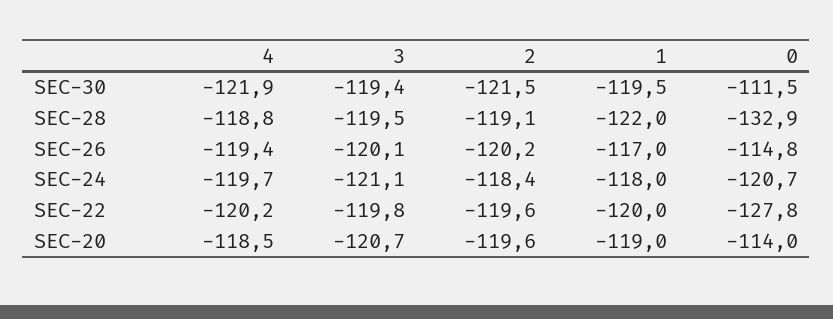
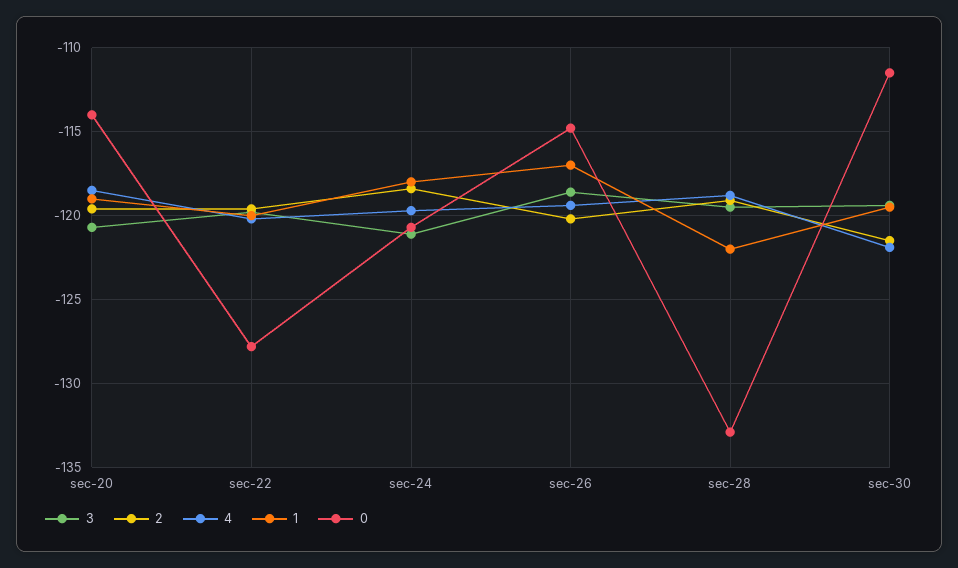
  {
    "4": {
      "SEC-30": -121.9,
      "SEC-28": -118.8,
      "SEC-26": -119.4,
      "SEC-24": -119.7,
      "SEC-22": -120.2,
      "SEC-20": -118.5
    },
    "3": {
      "SEC-30": -119.4,
      "SEC-28": -119.5,
-     "SEC-26": -120.1,
+     "SEC-26": -118.5,
      "SEC-24": -121.1,
      "SEC-22": -119.8,
      "SEC-20": -120.7
    },
    "2": {
      "SEC-30": -121.5,
      "SEC-28": -119.1,
      "SEC-26": -120.2,
      "SEC-24": -118.4,
      "SEC-22": -119.6,
      "SEC-20": -119.6
    },
    "1": {
      "SEC-30": -119.5,
      "SEC-28": -122,
      "SEC-26": -117,
      "SEC-24": -118,
      "SEC-22": -120,
      "SEC-20": -119
    },
    "0": {
      "SEC-30": -111.5,
      "SEC-28": -132.9,
      "SEC-26": -114.8,
      "SEC-24": -120.7,
      "SEC-22": -127.8,
      "SEC-20": -114
    }
  }

